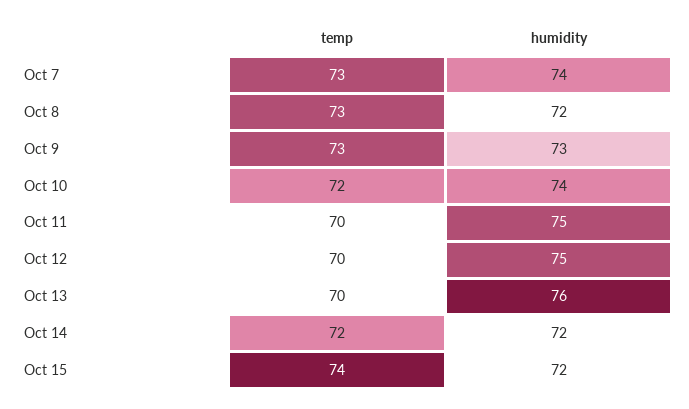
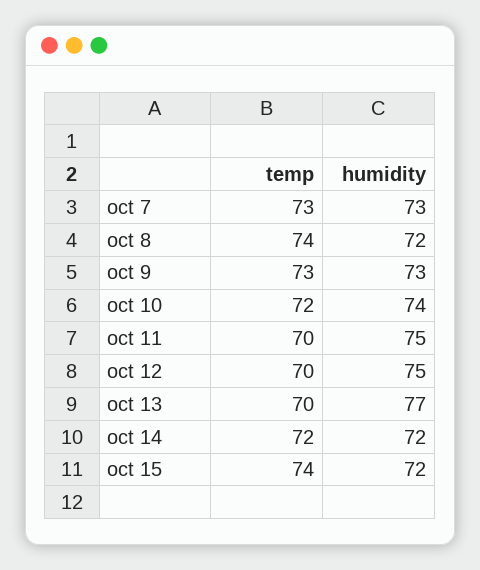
  {
    "temp": {
      "Oct 7": 73,
-     "Oct 8": 73,
+     "Oct 8": 74,
      "Oct 9": 73,
      "Oct 10": 72,
      "Oct 11": 70,
      "Oct 12": 70,
      "Oct 13": 70,
      "Oct 14": 72,
      "Oct 15": 74
    },
    "humidity": {
-     "Oct 7": 74,
+     "Oct 7": 73,
      "Oct 8": 72,
      "Oct 9": 73,
      "Oct 10": 74,
      "Oct 11": 75,
      "Oct 12": 75,
-     "Oct 13": 76,
+     "Oct 13": 77,
      "Oct 14": 72,
      "Oct 15": 72
    }
  }

